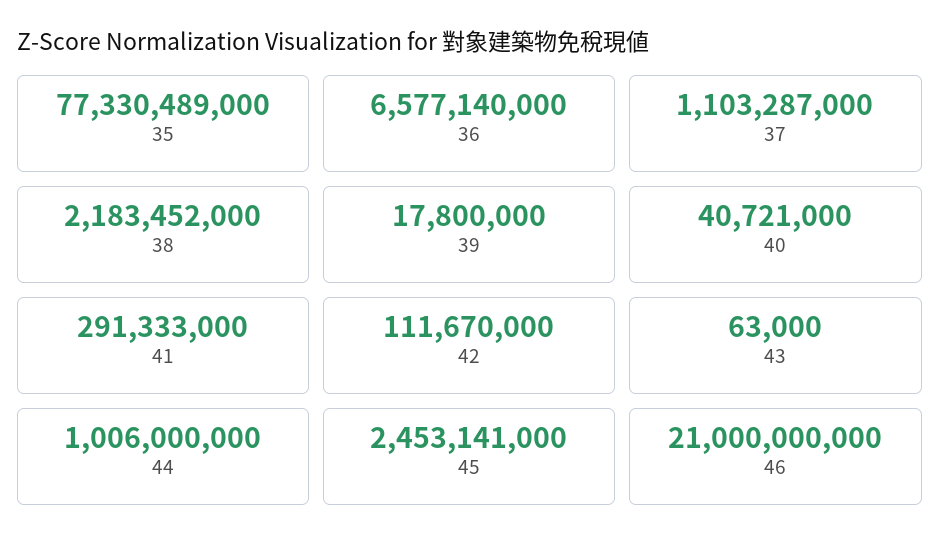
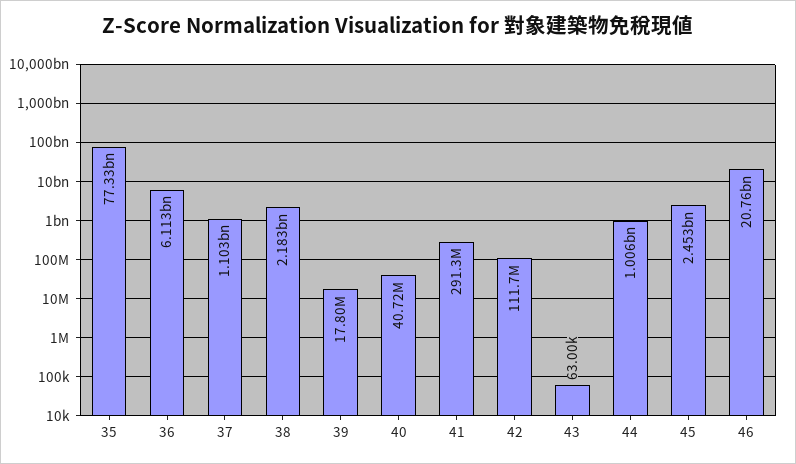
  {
    "35": 77330489000,
-   "36": 6577140000,
+   "36": 6113000000,
    "37": 1103287000,
    "38": 2183452000,
    "39": 17800000,
    "40": 40721000,
    "41": 291333000,
    "42": 111670000,
    "43": 63000,
    "44": 1006000000,
    "45": 2453141000,
-   "46": 21000000000
+   "46": 20760000000
  }

